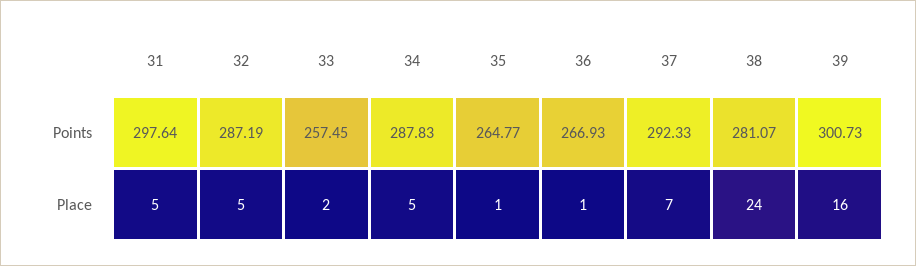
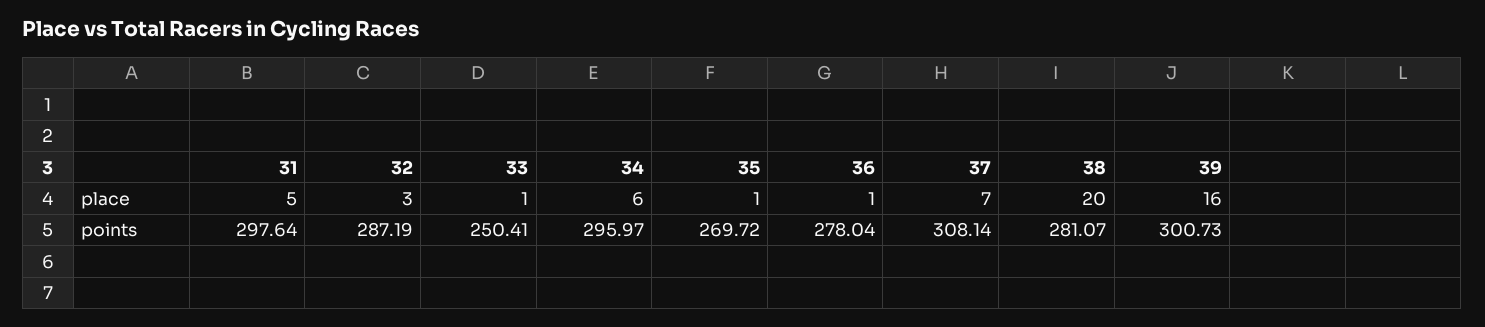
  {
    "31": {
      "Points": 297.64,
      "Place": 5
    },
    "32": {
      "Points": 287.19,
-     "Place": 5
+     "Place": 3
    },
    "33": {
-     "Points": 257.45,
+     "Points": 250.41,
-     "Place": 2
+     "Place": 1
    },
    "34": {
-     "Points": 287.83,
+     "Points": 295.97,
-     "Place": 5
+     "Place": 6
    },
    "35": {
-     "Points": 264.77,
+     "Points": 269.72,
      "Place": 1
    },
    "36": {
-     "Points": 266.93,
+     "Points": 278.04,
      "Place": 1
    },
    "37": {
-     "Points": 292.33,
+     "Points": 308.14,
      "Place": 7
    },
    "38": {
      "Points": 281.07,
-     "Place": 24
+     "Place": 20
    },
    "39": {
      "Points": 300.73,
      "Place": 16
    }
  }

